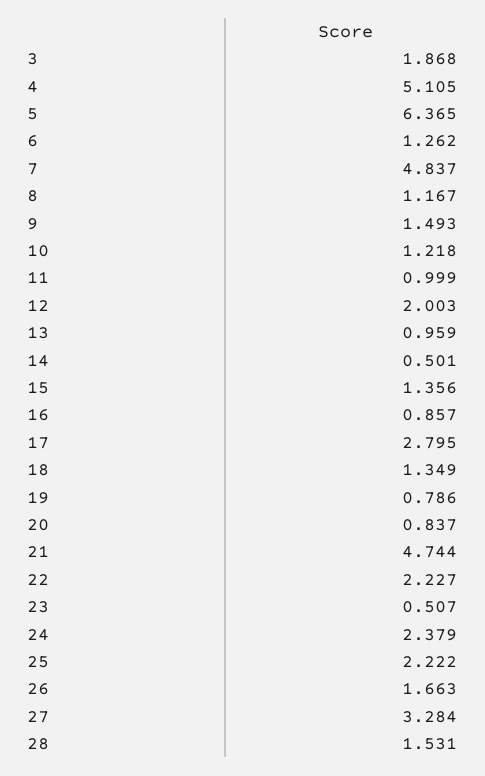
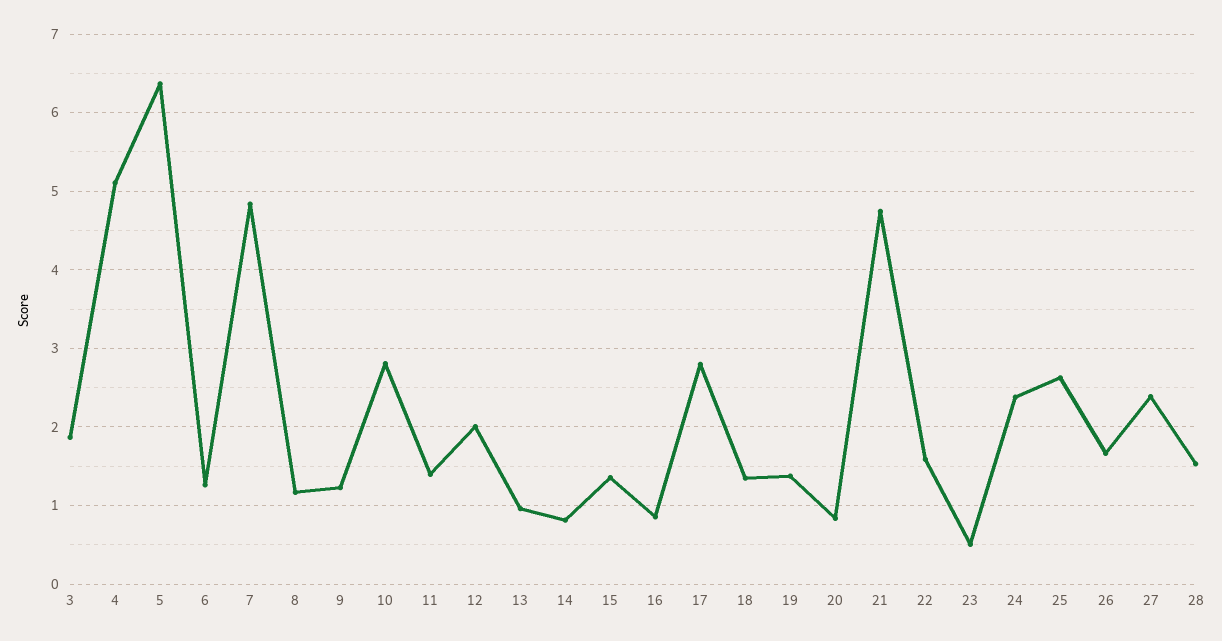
  {
    "3": 1.868,
    "4": 5.105,
    "5": 6.365,
    "6": 1.262,
    "7": 4.837,
    "8": 1.167,
-   "9": 1.493,
+   "9": 1.2,
-   "10": 1.218,
+   "10": 2.8,
-   "11": 0.999,
+   "11": 1.4,
    "12": 2.003,
    "13": 0.959,
-   "14": 0.501,
+   "14": 0.8,
    "15": 1.356,
    "16": 0.857,
    "17": 2.795,
    "18": 1.349,
-   "19": 0.786,
+   "19": 1.4,
    "20": 0.837,
    "21": 4.744,
-   "22": 2.227,
+   "22": 1.6,
    "23": 0.507,
    "24": 2.379,
-   "25": 2.222,
+   "25": 2.6,
    "26": 1.663,
-   "27": 3.284,
+   "27": 2.4,
    "28": 1.531
  }

